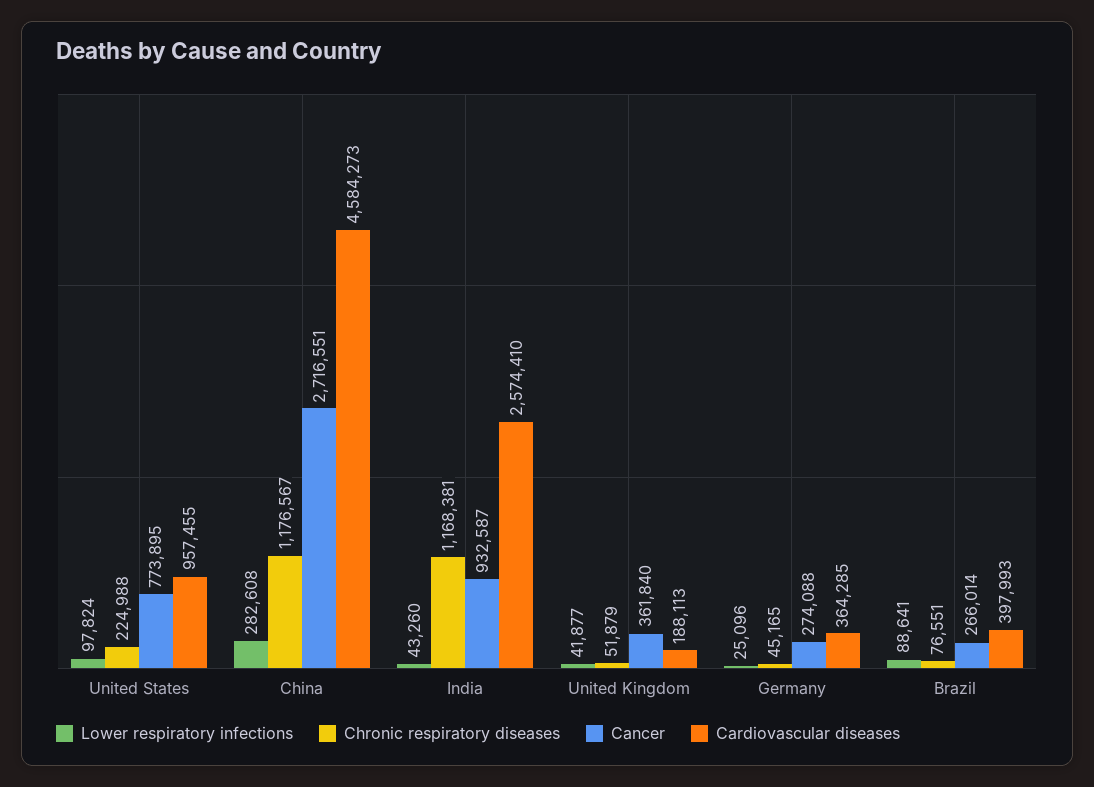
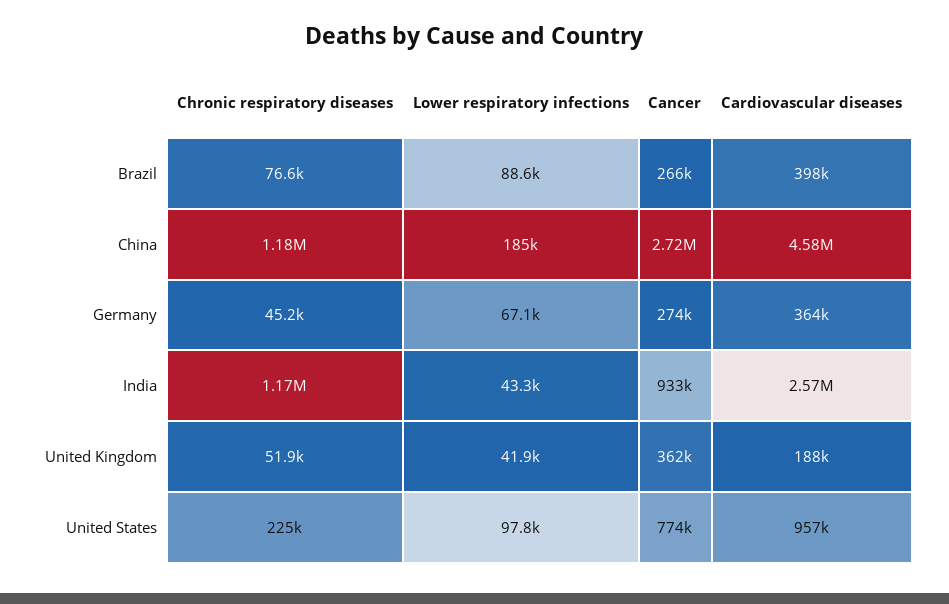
  {
    "Lower respiratory infections": {
      "United States": 97824,
-     "China": 282608,
+     "China": 185000,
      "India": 43260,
      "United Kingdom": 41877,
-     "Germany": 25096,
+     "Germany": 67100,
      "Brazil": 88641
    },
    "Chronic respiratory diseases": {
      "United States": 224988,
      "China": 1176567,
      "India": 1168381,
      "United Kingdom": 51879,
      "Germany": 45165,
      "Brazil": 76551
    },
    "Cancer": {
      "United States": 773895,
      "China": 2716551,
      "India": 932587,
      "United Kingdom": 361840,
      "Germany": 274088,
      "Brazil": 266014
    },
    "Cardiovascular diseases": {
      "United States": 957455,
      "China": 4584273,
      "India": 2574410,
      "United Kingdom": 188113,
      "Germany": 364285,
      "Brazil": 397993
    }
  }

